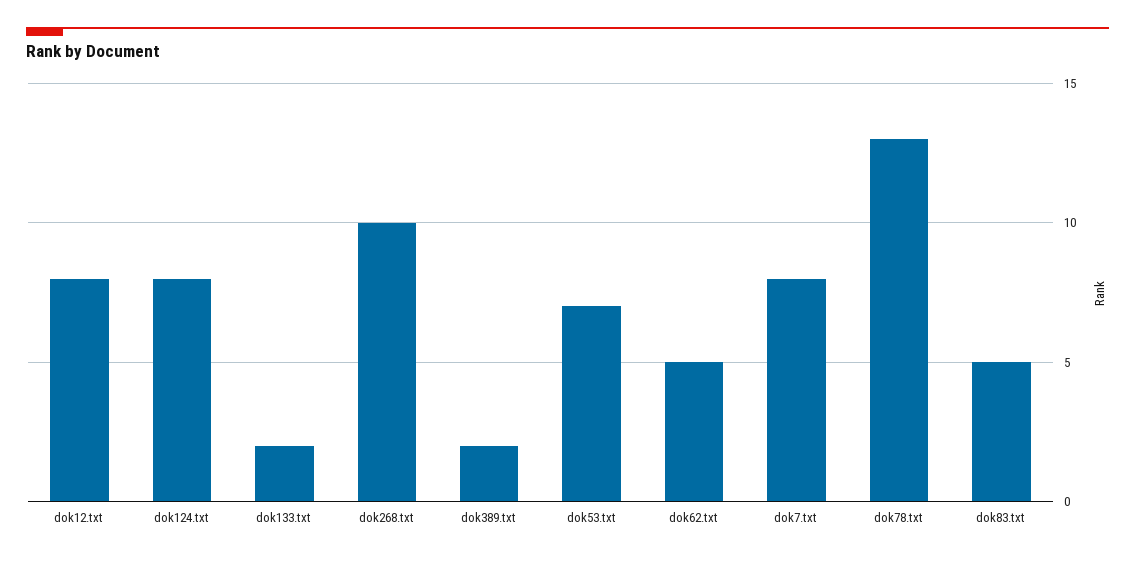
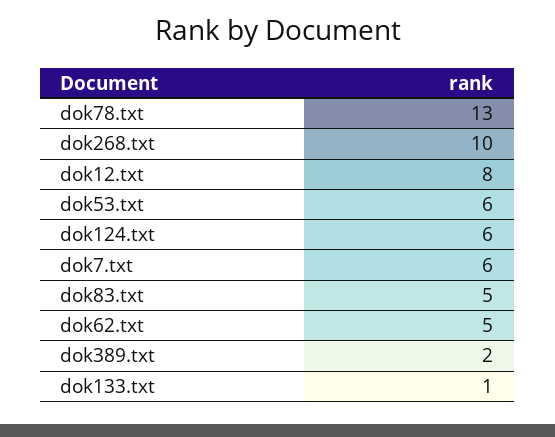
  {
    "dok12.txt": 8,
-   "dok124.txt": 8,
+   "dok124.txt": 6,
-   "dok133.txt": 2,
+   "dok133.txt": 1,
    "dok268.txt": 10,
    "dok389.txt": 2,
-   "dok53.txt": 7,
+   "dok53.txt": 6,
    "dok62.txt": 5,
-   "dok7.txt": 8,
+   "dok7.txt": 6,
    "dok78.txt": 13,
    "dok83.txt": 5
  }

